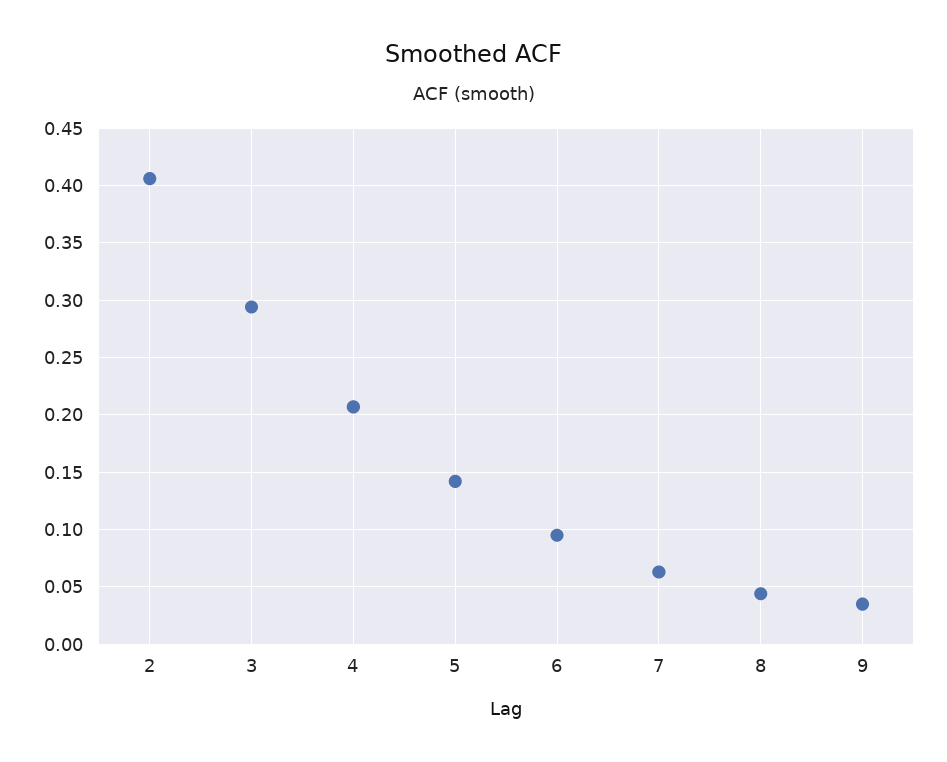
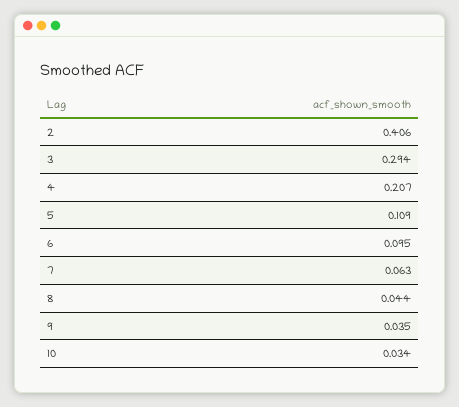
  {
    "2": 0.406,
    "3": 0.294,
    "4": 0.207,
-   "5": 0.14,
+   "5": 0.109,
    "6": 0.095,
    "7": 0.063,
    "8": 0.044,
-   "9": 0.035
+   "9": 0.035,
+   "10": 0.034
  }

